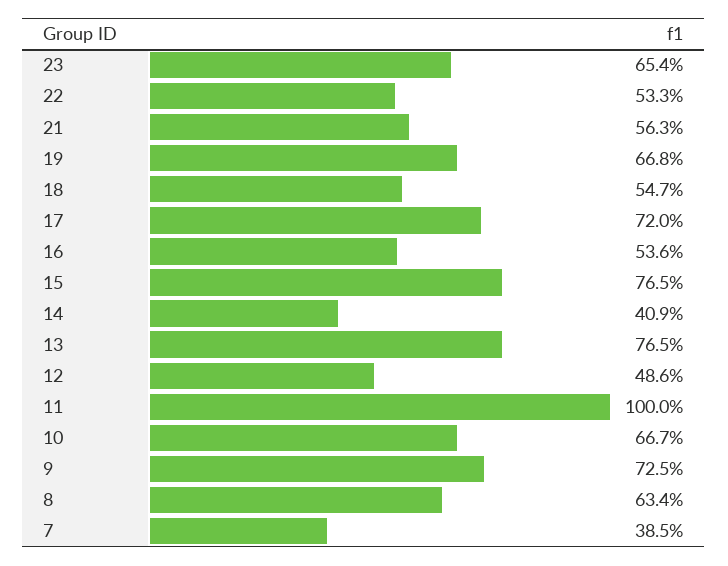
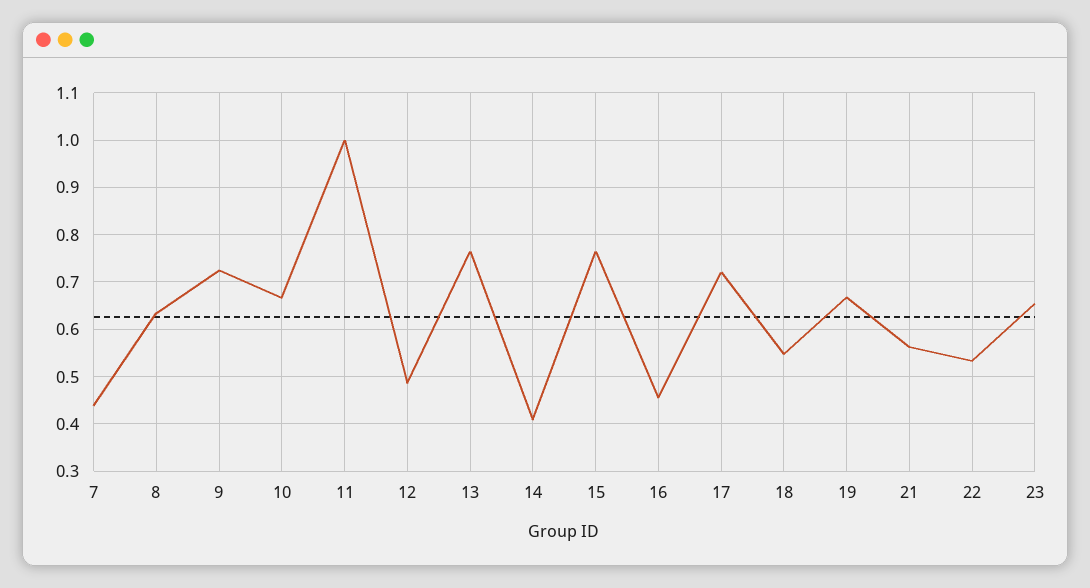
  {
    "23": 0.654,
    "22": 0.533,
    "21": 0.563,
    "19": 0.668,
    "18": 0.547,
    "17": 0.72,
-   "16": 0.536,
+   "16": 0.46,
    "15": 0.765,
    "14": 0.409,
    "13": 0.765,
    "12": 0.486,
    "11": 1,
    "10": 0.667,
    "9": 0.725,
    "8": 0.634,
-   "7": 0.385
+   "7": 0.44
  }

